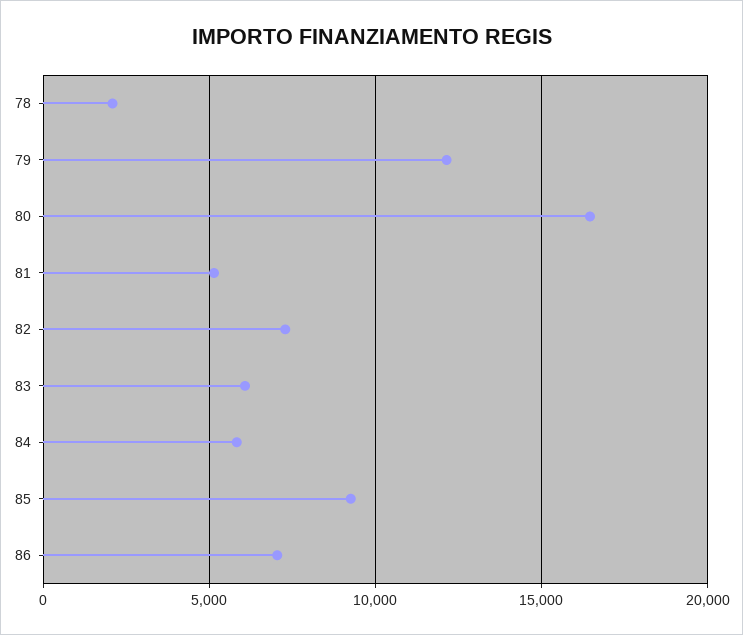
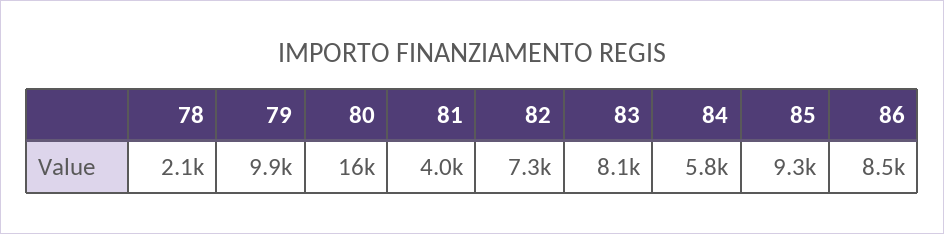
  {
    "78": 2100,
-   "79": 12000,
+   "79": 9900,
    "80": 16000,
-   "81": 5000,
+   "81": 4000,
    "82": 7300,
-   "83": 6000,
+   "83": 8100,
    "84": 5800,
    "85": 9300,
-   "86": 7000
+   "86": 8500
  }

